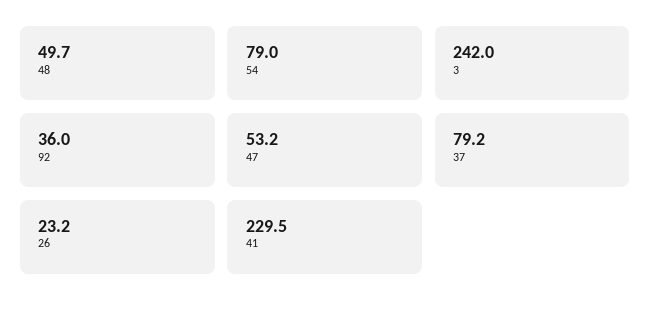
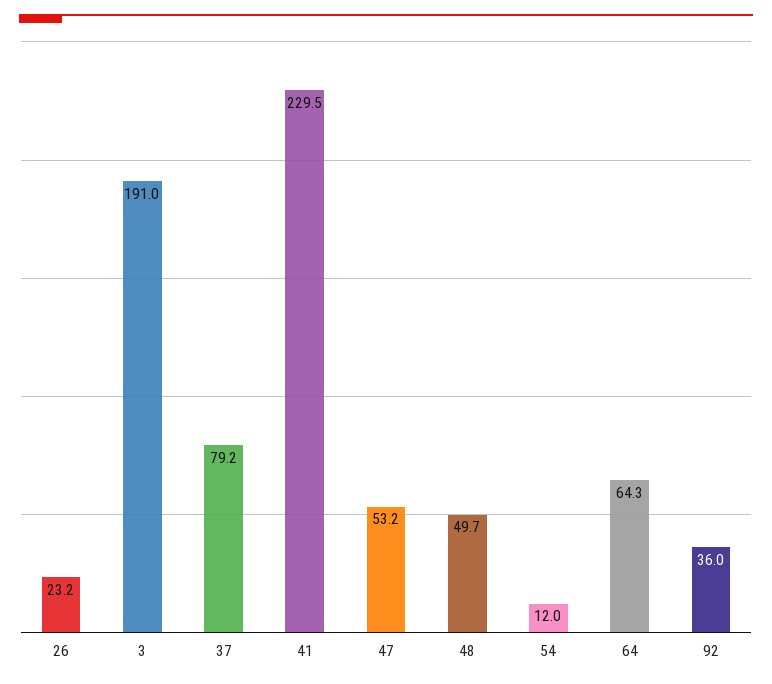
  {
    "48": 49.7,
-   "54": 79,
+   "54": 12,
-   "3": 242,
+   "3": 191,
    "92": 36,
    "47": 53.2,
    "37": 79.2,
    "26": 23.2,
-   "41": 229.5
+   "41": 229.5,
+   "64": 64.3
  }

